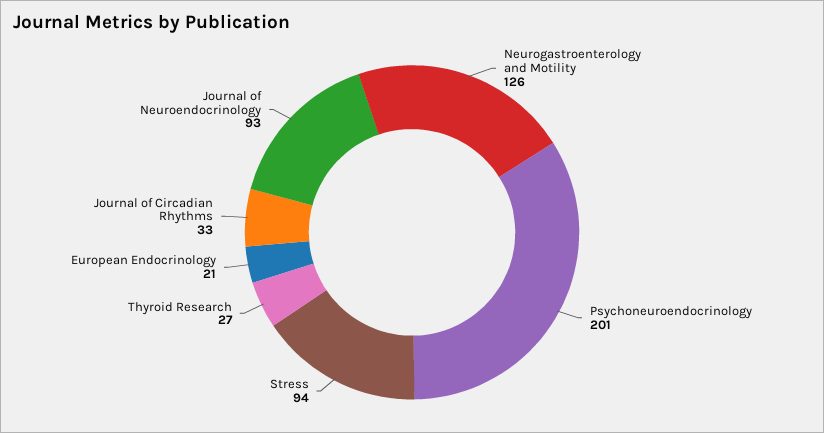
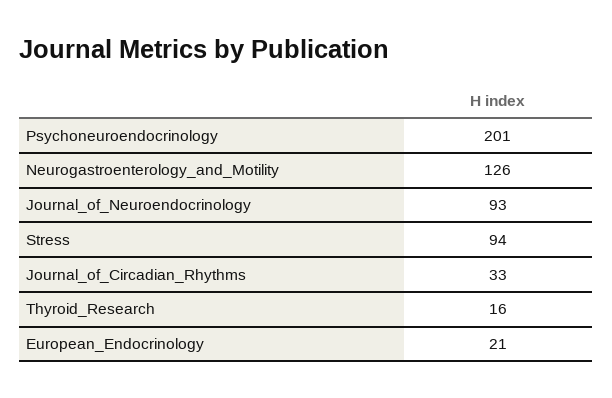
  {
    "Neurogastroenterology and Motility": 126,
    "Psychoneuroendocrinology": 201,
    "Stress": 94,
-   "Thyroid Research": 27,
+   "Thyroid Research": 16,
    "European Endocrinology": 21,
    "Journal of Circadian Rhythms": 33,
    "Journal of Neuroendocrinology": 93
  }

